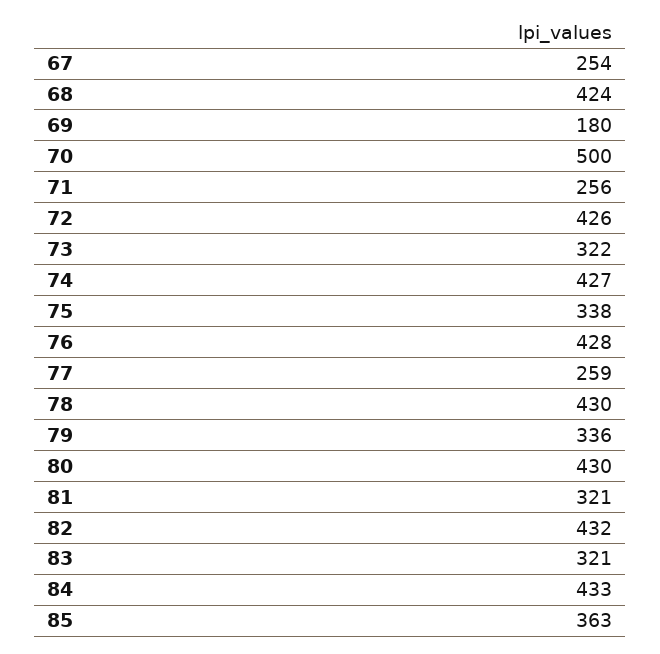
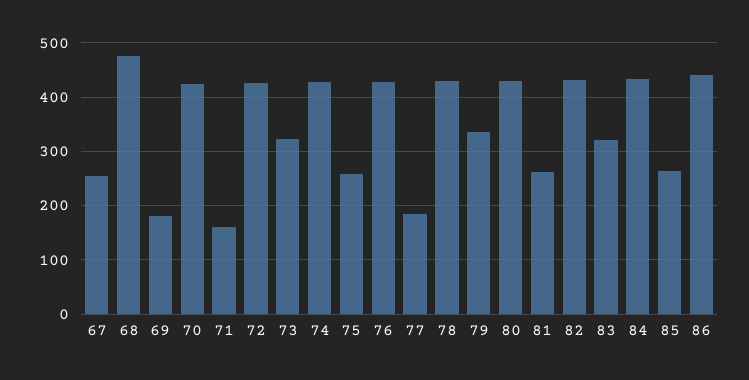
  {
    "67": 254,
-   "68": 424,
+   "68": 480,
    "69": 180,
-   "70": 500,
+   "70": 420,
-   "71": 256,
+   "71": 160,
    "72": 426,
    "73": 322,
    "74": 427,
-   "75": 338,
+   "75": 260,
    "76": 428,
-   "77": 259,
+   "77": 180,
    "78": 430,
    "79": 336,
    "80": 430,
-   "81": 321,
+   "81": 260,
    "82": 432,
    "83": 321,
    "84": 433,
-   "85": 363
+   "85": 260,
+   "86": 440
  }

